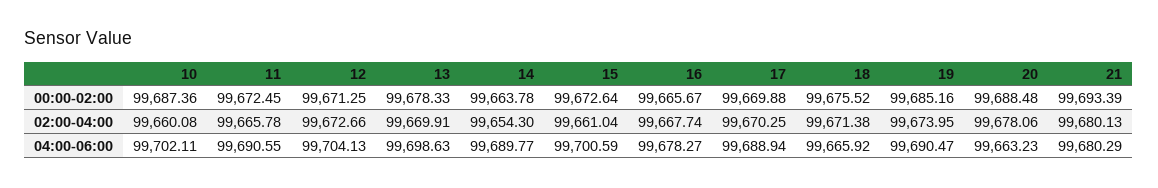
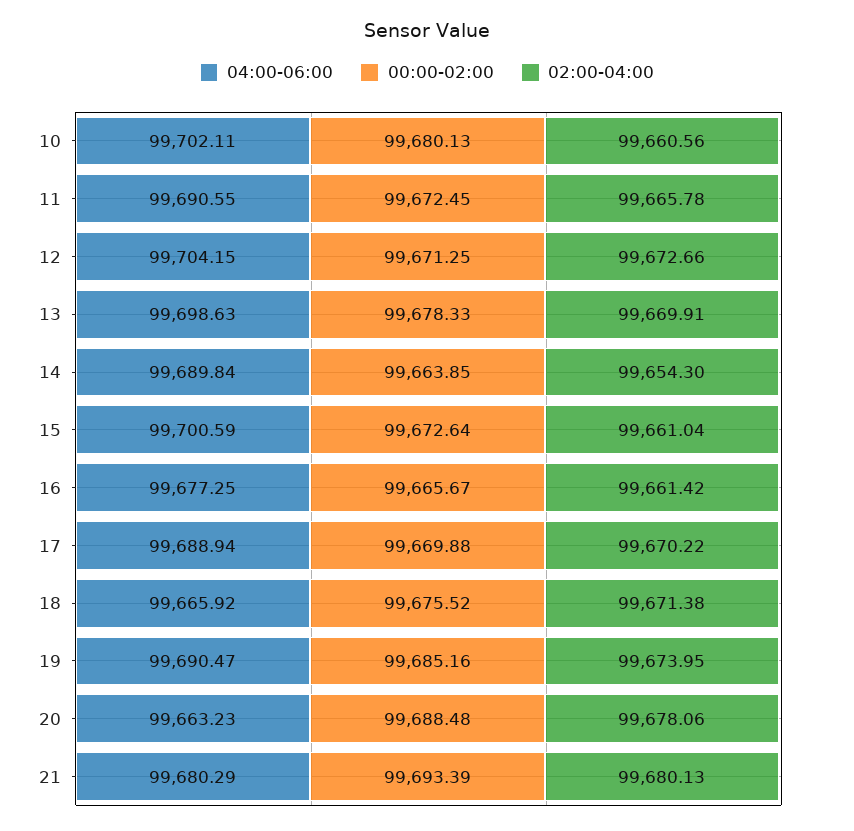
  {
    "00:00-02:00": {
-     "10": 99687.36,
+     "10": 99680.13,
      "11": 99672.45,
      "12": 99671.25,
      "13": 99678.33,
-     "14": 99663.78,
+     "14": 99663.85,
      "15": 99672.64,
      "16": 99665.67,
      "17": 99669.88,
      "18": 99675.52,
      "19": 99685.16,
      "20": 99688.48,
      "21": 99693.39
    },
    "02:00-04:00": {
-     "10": 99660.08,
+     "10": 99660.56,
      "11": 99665.78,
      "12": 99672.66,
      "13": 99669.91,
      "14": 99654.3,
      "15": 99661.04,
-     "16": 99667.74,
+     "16": 99661.42,
-     "17": 99670.25,
+     "17": 99670.22,
      "18": 99671.38,
      "19": 99673.95,
      "20": 99678.06,
      "21": 99680.13
    },
    "04:00-06:00": {
      "10": 99702.11,
      "11": 99690.55,
-     "12": 99704.13,
+     "12": 99704.15,
      "13": 99698.63,
-     "14": 99689.77,
+     "14": 99689.84,
      "15": 99700.59,
-     "16": 99678.27,
+     "16": 99677.25,
      "17": 99688.94,
      "18": 99665.92,
      "19": 99690.47,
      "20": 99663.23,
      "21": 99680.29
    }
  }

